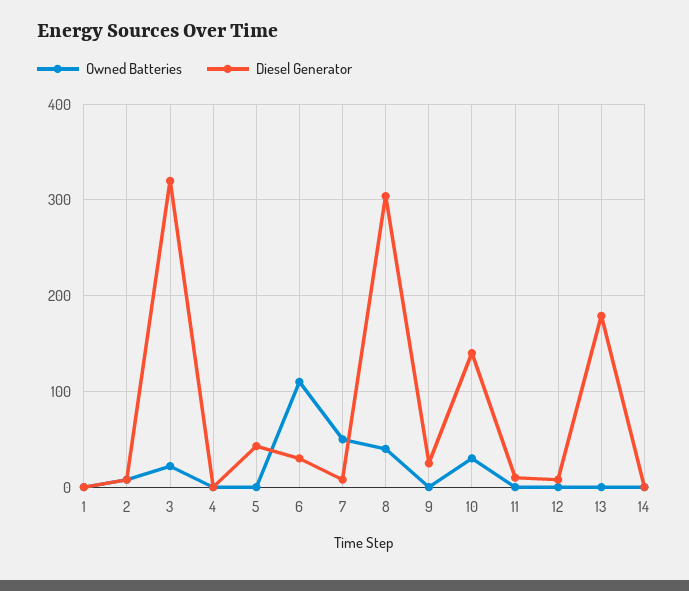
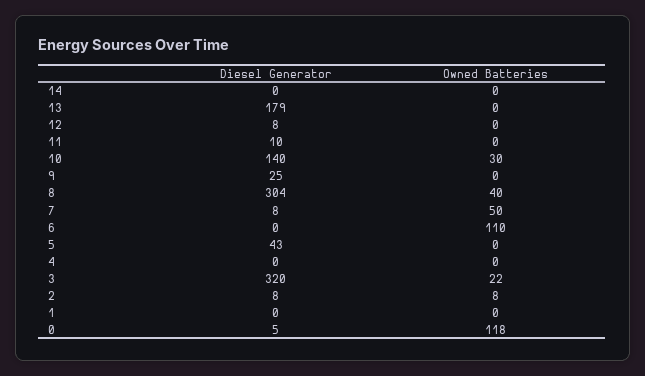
  {
    "Owned Batteries": {
      "1": 0,
      "2": 8,
      "3": 22,
      "4": 0,
      "5": 0,
      "6": 110,
      "7": 50,
      "8": 40,
      "9": 0,
      "10": 30,
      "11": 0,
      "12": 0,
      "13": 0,
-     "14": 0
+     "14": 0,
+     "0": 118
    },
    "Diesel Generator": {
      "1": 0,
      "2": 8,
      "3": 320,
      "4": 0,
      "5": 43,
-     "6": 30,
+     "6": 0,
      "7": 8,
      "8": 304,
      "9": 25,
      "10": 140,
      "11": 10,
      "12": 8,
      "13": 179,
-     "14": 0
+     "14": 0,
+     "0": 5
    }
  }

